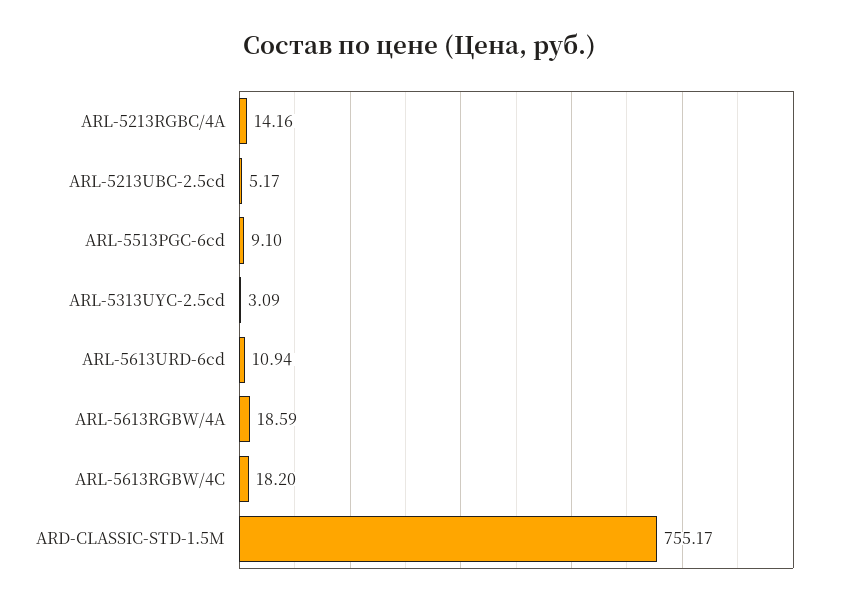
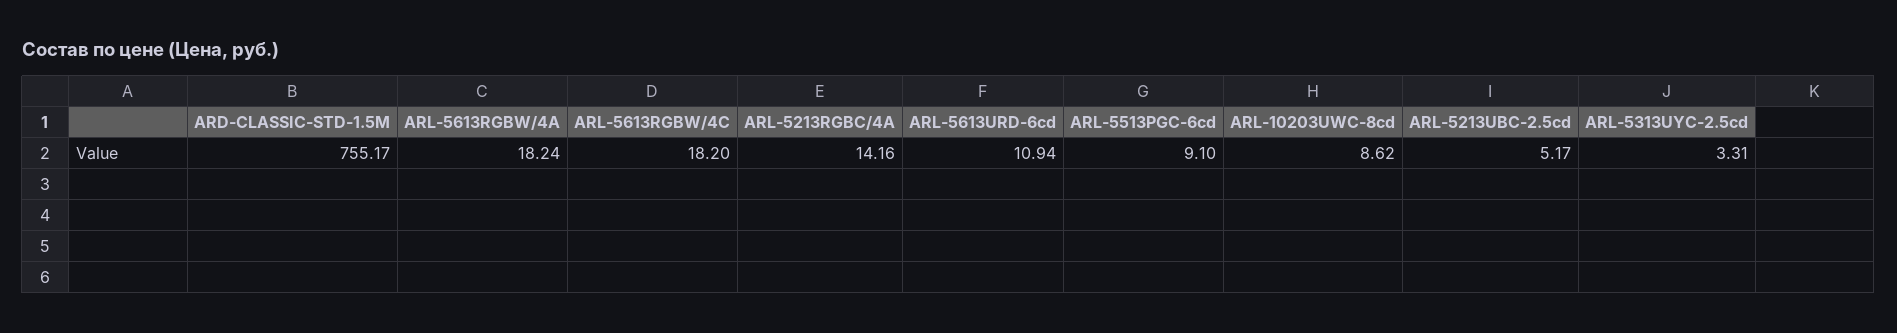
  {
    "ARL-5213RGBC/4A": 14.16,
    "ARL-5213UBC-2.5cd": 5.17,
    "ARL-5513PGC-6cd": 9.1,
-   "ARL-5313UYC-2.5cd": 3.09,
+   "ARL-5313UYC-2.5cd": 3.31,
    "ARL-5613URD-6cd": 10.94,
-   "ARL-5613RGBW/4A": 18.59,
+   "ARL-5613RGBW/4A": 18.24,
    "ARL-5613RGBW/4C": 18.2,
-   "ARD-CLASSIC-STD-1.5M": 755.17
+   "ARD-CLASSIC-STD-1.5M": 755.17,
+   "ARL-10203UWC-8cd": 8.62
  }

